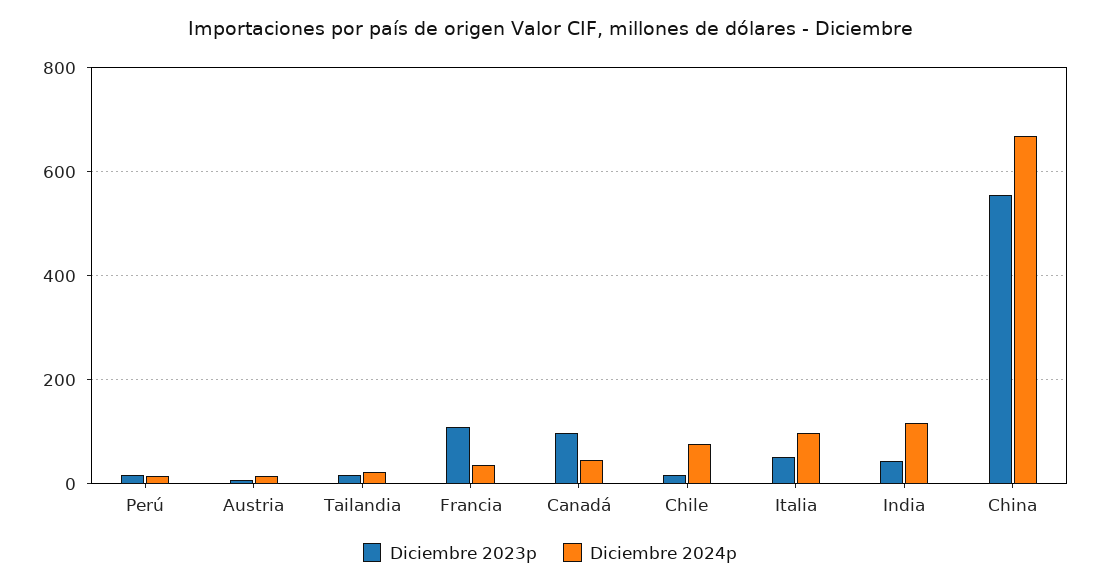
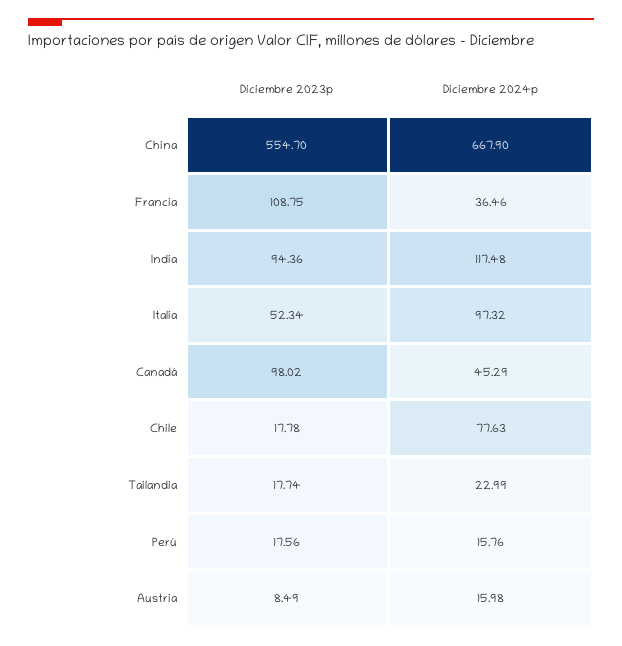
  {
    "Diciembre 2023p": {
      "Perú": 17.56,
      "Austria": 8.49,
      "Tailandia": 17.74,
      "Francia": 108.75,
      "Canadá": 98.02,
      "Chile": 17.78,
      "Italia": 52.34,
-     "India": 40,
+     "India": 94.36,
      "China": 554.7
    },
    "Diciembre 2024p": {
      "Perú": 15.76,
      "Austria": 15.98,
      "Tailandia": 22.99,
      "Francia": 36.46,
      "Canadá": 45.29,
      "Chile": 77.63,
      "Italia": 97.32,
      "India": 117.48,
      "China": 667.9
    }
  }

